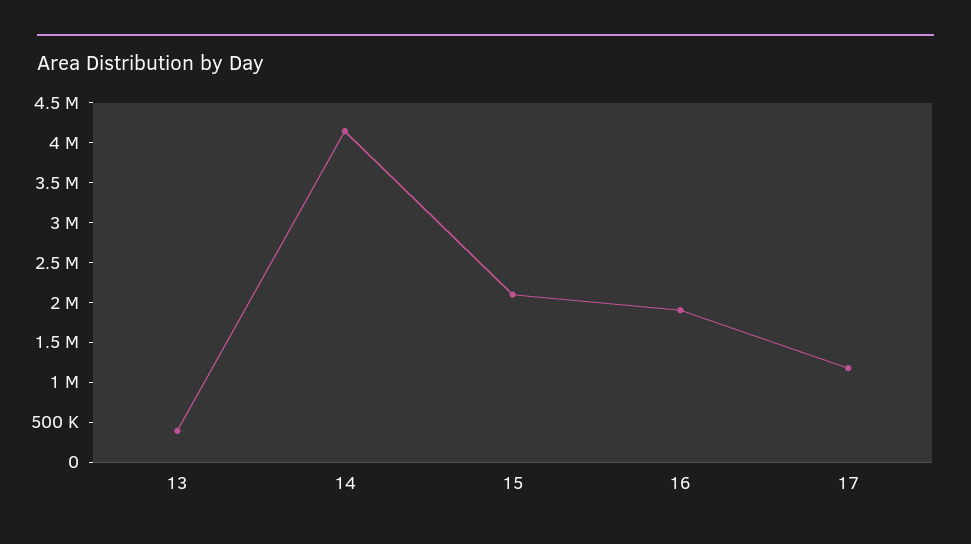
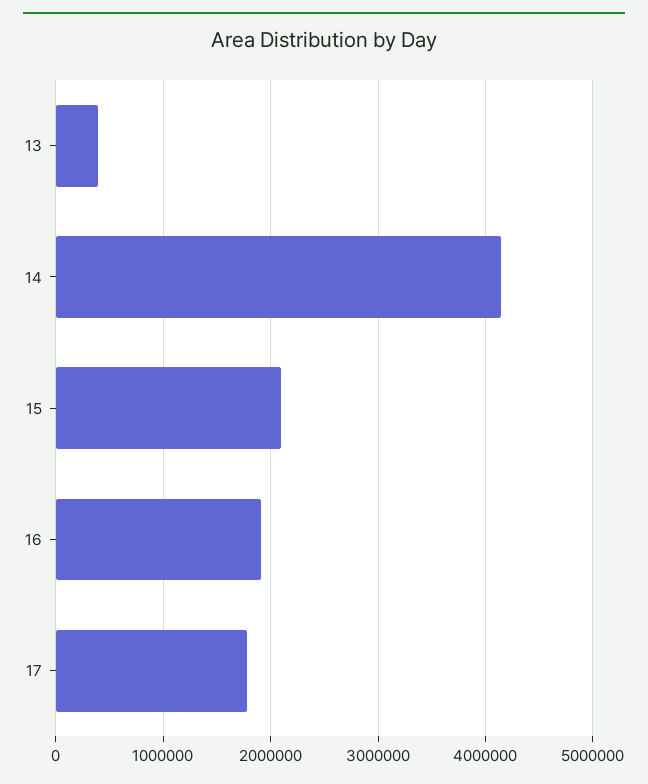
  {
    "13": 400000,
    "14": 4100000,
    "15": 2100000,
    "16": 1900000,
-   "17": 1250000
+   "17": 1800000
  }

